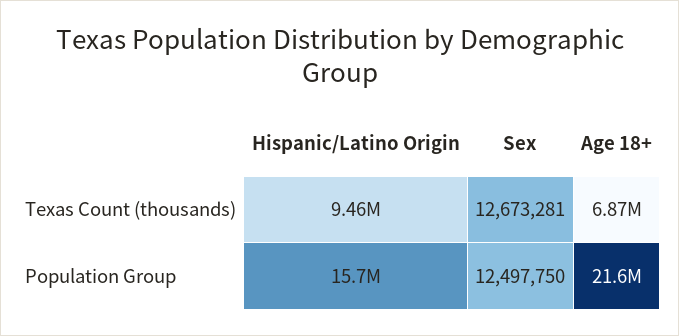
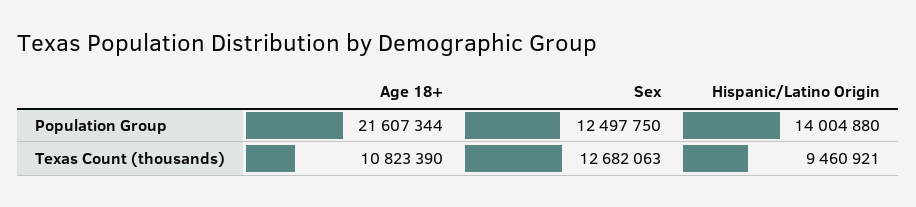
  {
    "Hispanic/Latino Origin": {
      "Texas Count (thousands)": 9460921,
-     "Population Group": 15700000
+     "Population Group": 14004880
    },
    "Sex": {
-     "Texas Count (thousands)": 12673281,
+     "Texas Count (thousands)": 12682063,
      "Population Group": 12497750
    },
    "Age 18+": {
-     "Texas Count (thousands)": 6870000,
+     "Texas Count (thousands)": 10823390,
      "Population Group": 21607344
    }
  }

